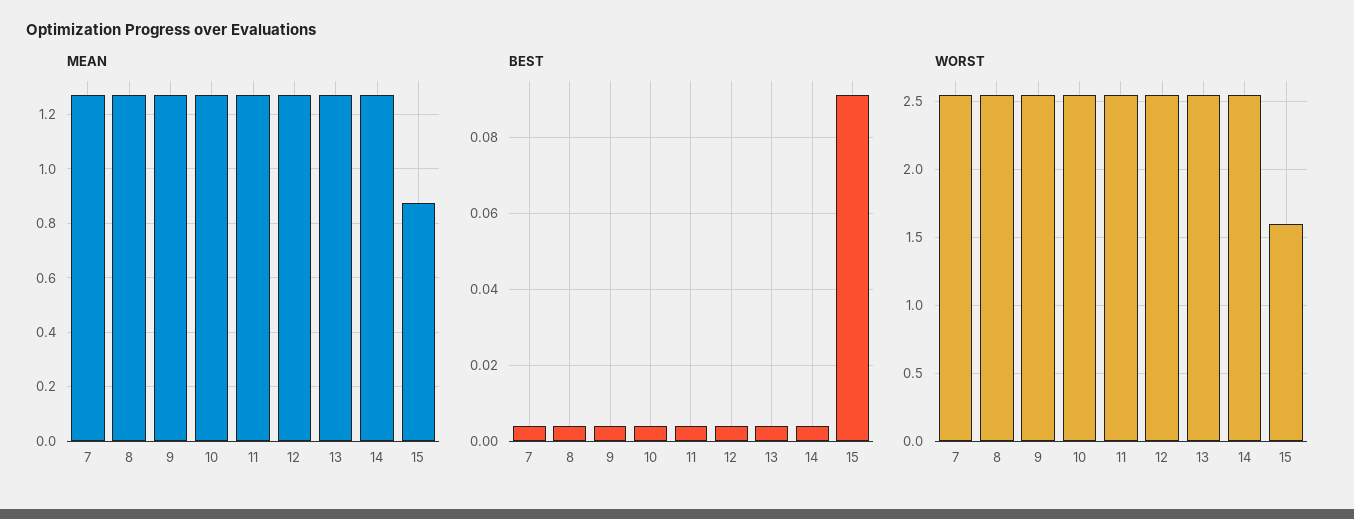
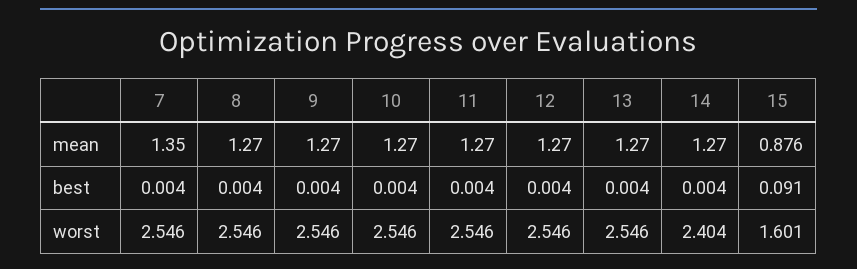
  {
    "MEAN": {
-     "7": 1.275,
+     "7": 1.35,
      "8": 1.27,
      "9": 1.27,
      "10": 1.27,
      "11": 1.27,
      "12": 1.27,
      "13": 1.27,
      "14": 1.27,
      "15": 0.876
    },
    "BEST": {
      "7": 0.004,
      "8": 0.004,
      "9": 0.004,
      "10": 0.004,
      "11": 0.004,
      "12": 0.004,
      "13": 0.004,
      "14": 0.004,
      "15": 0.091
    },
    "WORST": {
      "7": 2.546,
      "8": 2.546,
      "9": 2.546,
      "10": 2.546,
      "11": 2.546,
      "12": 2.546,
      "13": 2.546,
-     "14": 2.55,
+     "14": 2.404,
      "15": 1.601
    }
  }

